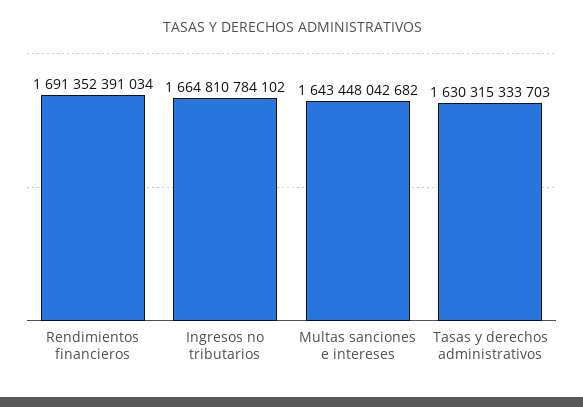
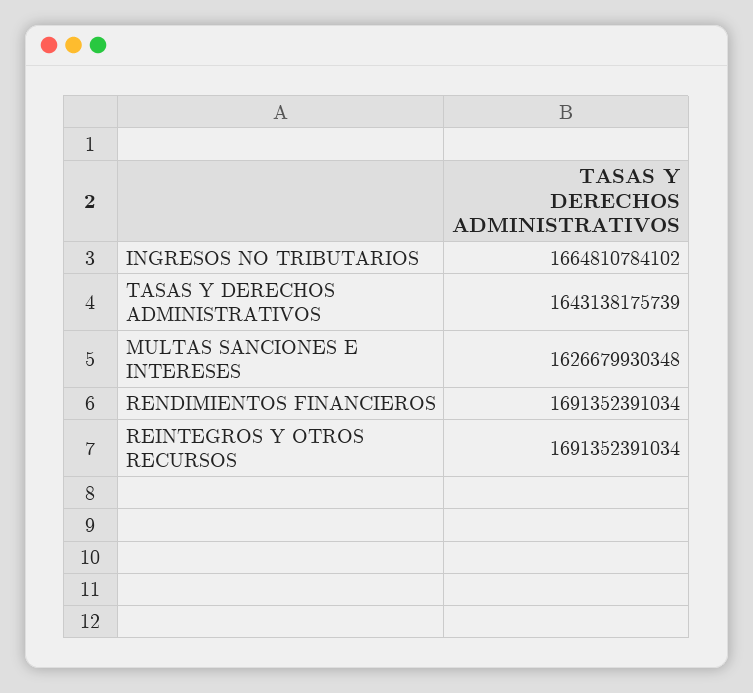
  {
    "Rendimientos financieros": 1691352391034,
    "Ingresos no tributarios": 1664810784102,
-   "Multas sanciones e intereses": 1643448042682,
+   "Multas sanciones e intereses": 1626679930348,
-   "Tasas y derechos administrativos": 1630315333703
+   "Tasas y derechos administrativos": 1643138175739,
+   "REINTEGROS Y OTROS RECURSOS": 1691352391034
  }

